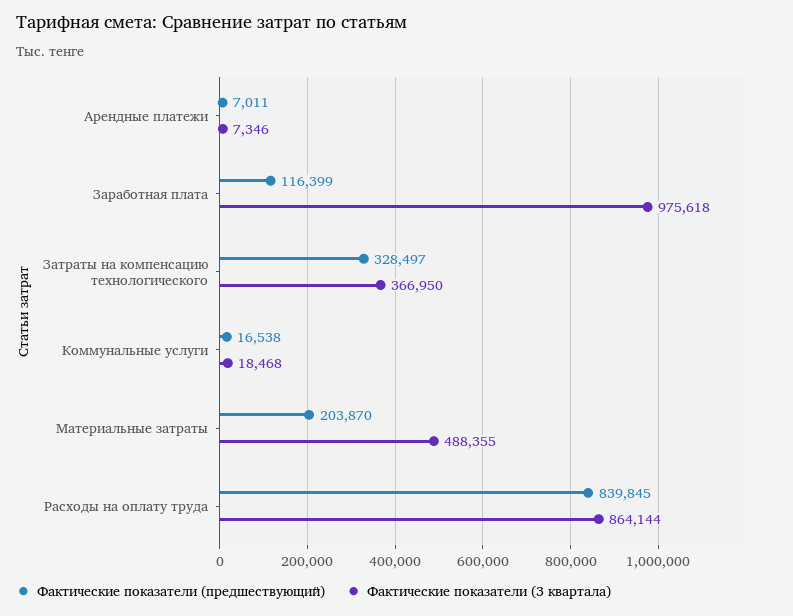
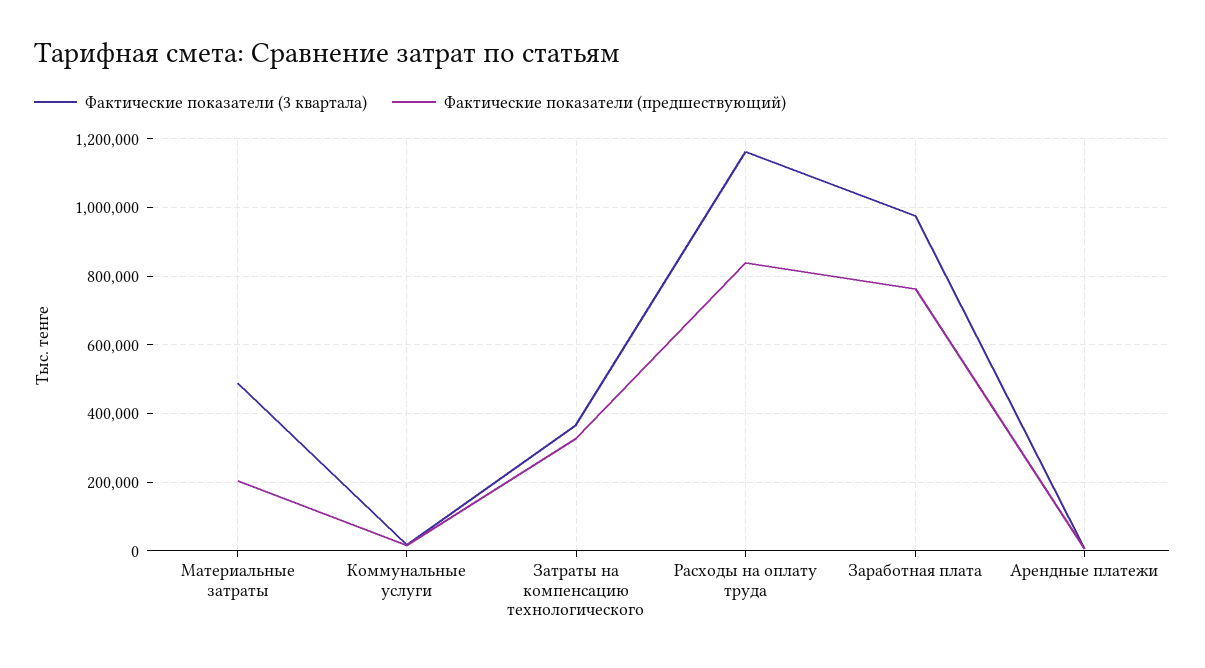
  {
    "Фактические показатели (предшествующий)": {
      "Арендные платежи": 7011,
-     "Заработная плата": 116399,
+     "Заработная плата": 760000,
      "Затраты на компенсацию технологического": 328497,
      "Коммунальные услуги": 16538,
      "Материальные затраты": 203870,
      "Расходы на оплату труда": 839845
    },
    "Фактические показатели (3 квартала)": {
      "Арендные платежи": 7346,
      "Заработная плата": 975618,
      "Затраты на компенсацию технологического": 366950,
      "Коммунальные услуги": 18468,
      "Материальные затраты": 488355,
-     "Расходы на оплату труда": 864144
+     "Расходы на оплату труда": 1160000
    }
  }

